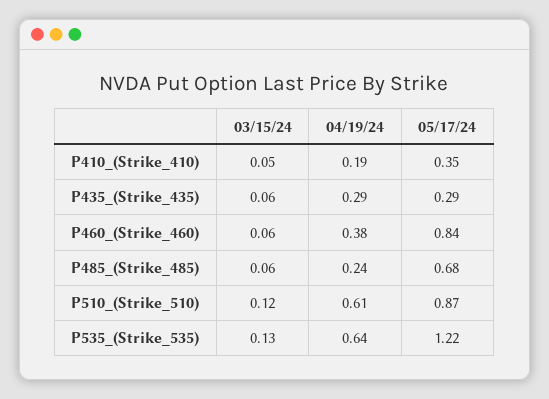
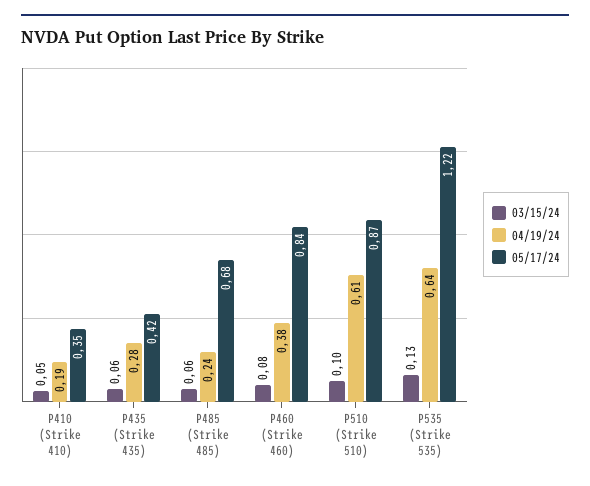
  {
    "03/15/24": {
      "P410_(Strike_410)": 0.05,
      "P435_(Strike_435)": 0.06,
-     "P460_(Strike_460)": 0.06,
+     "P460_(Strike_460)": 0.08,
      "P485_(Strike_485)": 0.06,
-     "P510_(Strike_510)": 0.12,
+     "P510_(Strike_510)": 0.1,
      "P535_(Strike_535)": 0.13
    },
    "04/19/24": {
      "P410_(Strike_410)": 0.19,
-     "P435_(Strike_435)": 0.29,
+     "P435_(Strike_435)": 0.28,
      "P460_(Strike_460)": 0.38,
      "P485_(Strike_485)": 0.24,
      "P510_(Strike_510)": 0.61,
      "P535_(Strike_535)": 0.64
    },
    "05/17/24": {
      "P410_(Strike_410)": 0.35,
-     "P435_(Strike_435)": 0.29,
+     "P435_(Strike_435)": 0.42,
      "P460_(Strike_460)": 0.84,
      "P485_(Strike_485)": 0.68,
      "P510_(Strike_510)": 0.87,
      "P535_(Strike_535)": 1.22
    }
  }

